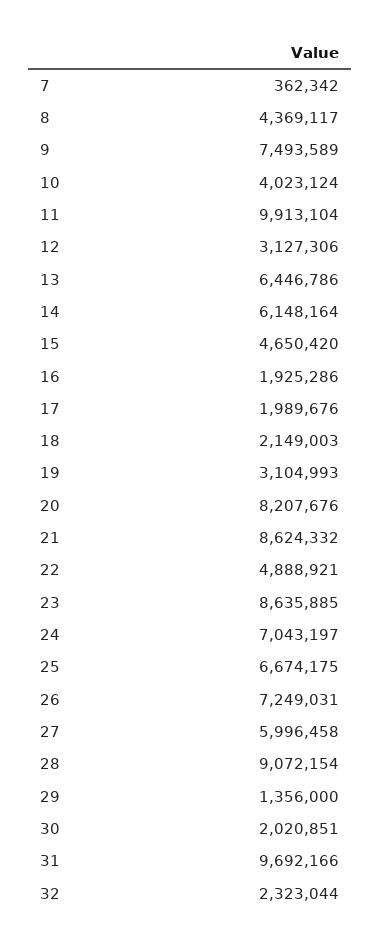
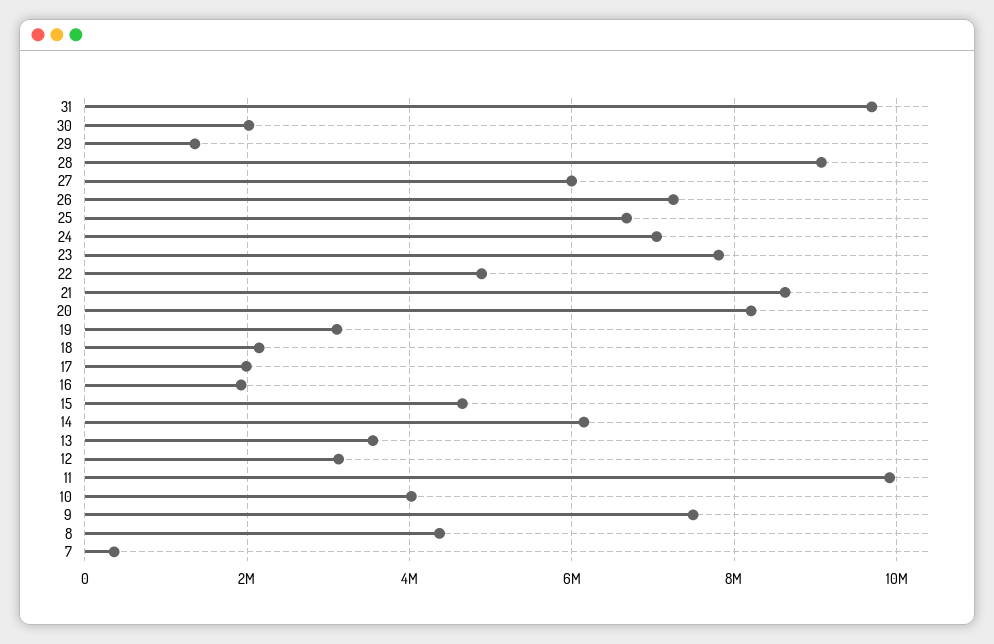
  {
    "7": 362342,
    "8": 4369117,
    "9": 7493589,
    "10": 4023124,
    "11": 9913104,
    "12": 3127306,
-   "13": 6446786,
+   "13": 3600000,
    "14": 6148164,
    "15": 4650420,
    "16": 1925286,
    "17": 1989676,
    "18": 2149003,
    "19": 3104993,
    "20": 8207676,
    "21": 8624332,
    "22": 4888921,
-   "23": 8635885,
+   "23": 7800000,
    "24": 7043197,
    "25": 6674175,
    "26": 7249031,
    "27": 5996458,
    "28": 9072154,
    "29": 1356000,
    "30": 2020851,
-   "31": 9692166,
+   "31": 9692166
-   "32": 2323044
  }

